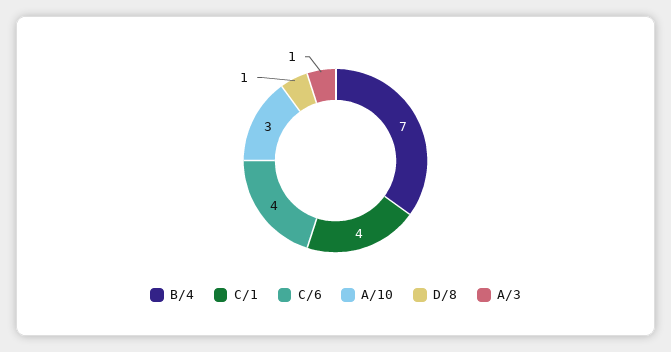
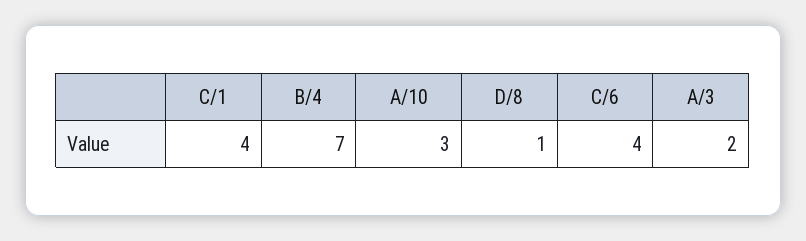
  {
    "B/4": 7,
    "C/1": 4,
    "C/6": 4,
    "A/10": 3,
    "D/8": 1,
-   "A/3": 1
+   "A/3": 2
  }

